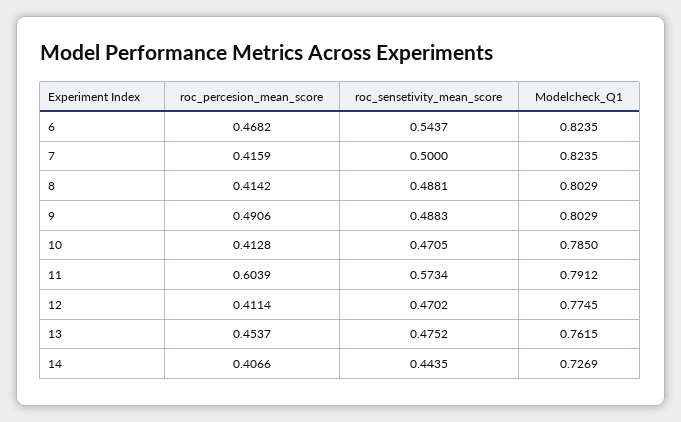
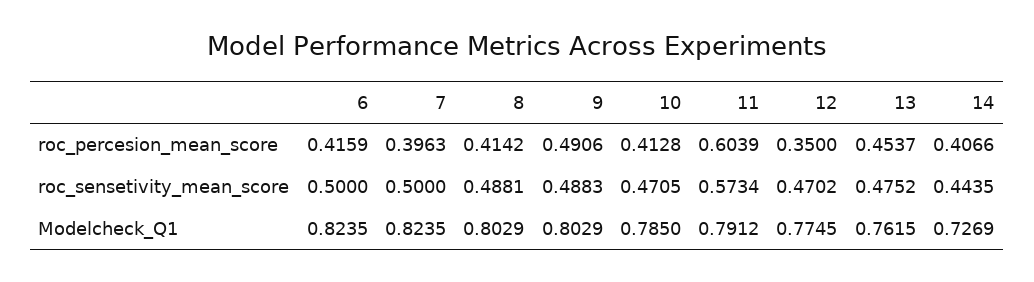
  {
    "roc_percesion_mean_score": {
-     "6": 0.4682,
+     "6": 0.4159,
-     "7": 0.4159,
+     "7": 0.3963,
      "8": 0.4142,
      "9": 0.4906,
      "10": 0.4128,
      "11": 0.6039,
-     "12": 0.4114,
+     "12": 0.35,
      "13": 0.4537,
      "14": 0.4066
    },
    "roc_sensetivity_mean_score": {
-     "6": 0.5437,
+     "6": 0.5,
      "7": 0.5,
      "8": 0.4881,
      "9": 0.4883,
      "10": 0.4705,
      "11": 0.5734,
      "12": 0.4702,
      "13": 0.4752,
      "14": 0.4435
    },
    "Modelcheck_Q1": {
      "6": 0.8235,
      "7": 0.8235,
      "8": 0.8029,
      "9": 0.8029,
      "10": 0.785,
      "11": 0.7912,
      "12": 0.7745,
      "13": 0.7615,
      "14": 0.7269
    }
  }

